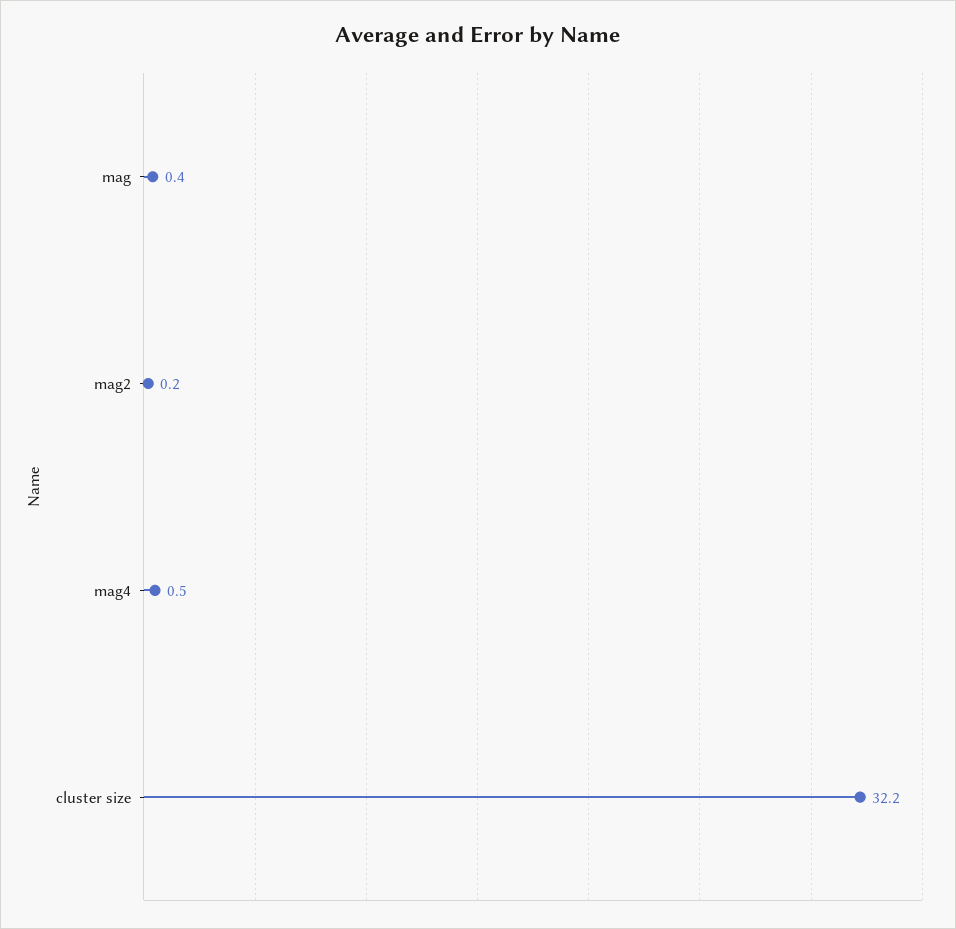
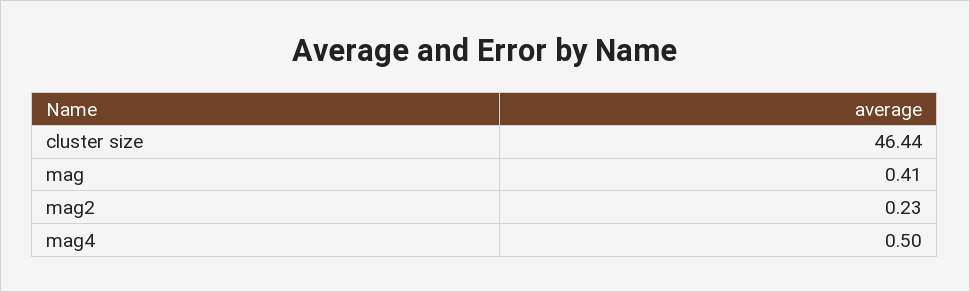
  {
    "mag": 0.41,
    "mag2": 0.23,
    "mag4": 0.5,
-   "cluster size": 32.2
+   "cluster size": 46.44
  }

